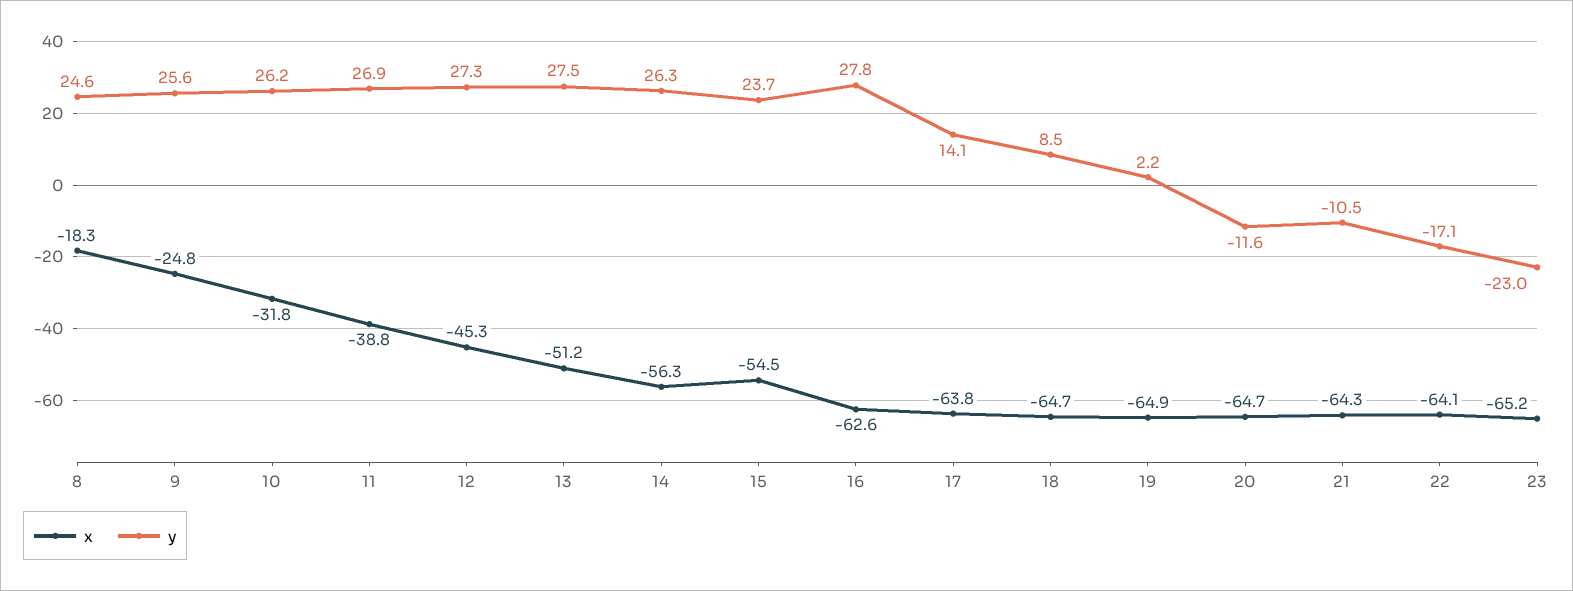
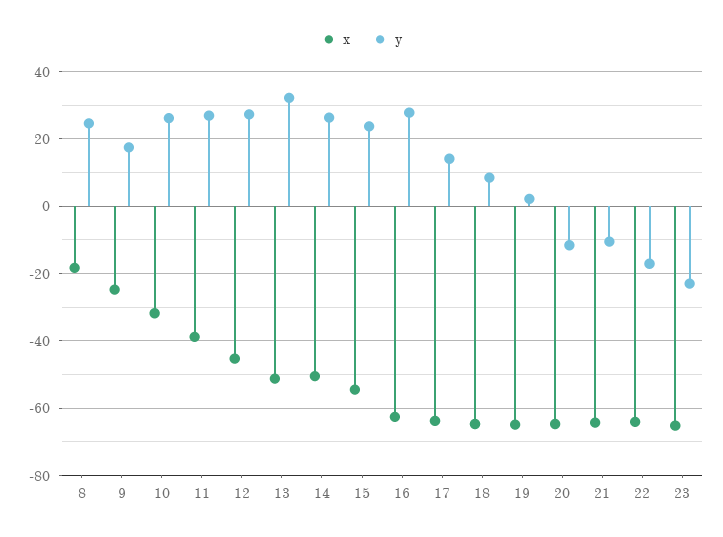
  {
    "x": {
      "8": -18.3,
      "9": -24.8,
      "10": -31.8,
      "11": -38.8,
      "12": -45.3,
      "13": -51.2,
-     "14": -56.3,
+     "14": -50,
      "15": -54.5,
      "16": -62.6,
      "17": -63.8,
      "18": -64.7,
      "19": -64.9,
      "20": -64.7,
      "21": -64.3,
      "22": -64.1,
      "23": -65.2
    },
    "y": {
      "8": 24.6,
-     "9": 25.6,
+     "9": 18,
      "10": 26.2,
      "11": 26.9,
      "12": 27.3,
-     "13": 27.5,
+     "13": 32,
      "14": 26.3,
      "15": 23.7,
      "16": 27.8,
      "17": 14.1,
      "18": 8.5,
      "19": 2.2,
      "20": -11.6,
      "21": -10.5,
      "22": -17.1,
      "23": -23
    }
  }

